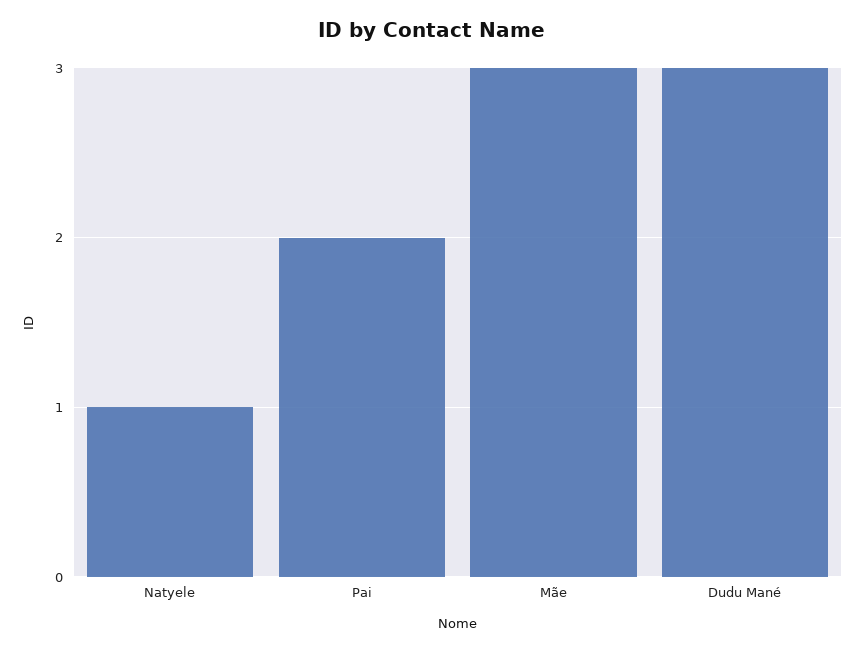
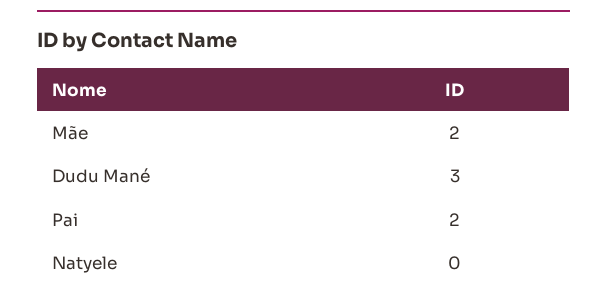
  {
-   "Natyele": 1,
+   "Natyele": 0,
    "Pai": 2,
-   "Mãe": 3,
+   "Mãe": 2,
    "Dudu Mané": 3
  }

